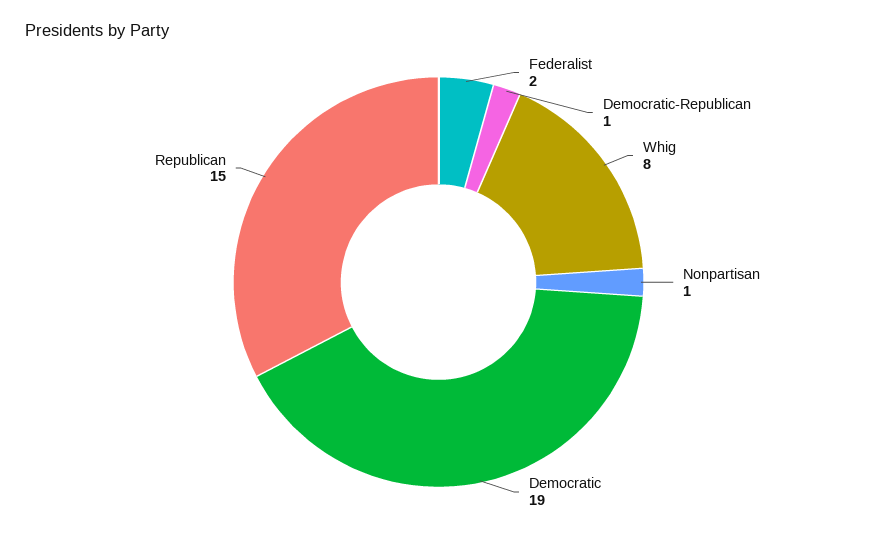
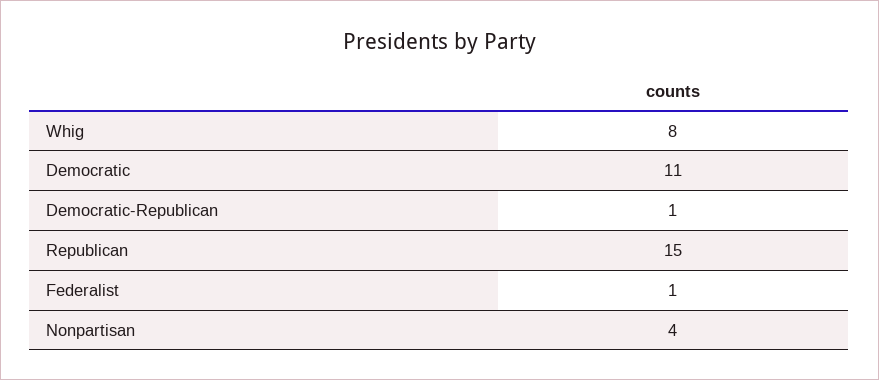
  {
-   "Federalist": 2,
+   "Federalist": 1,
    "Democratic-Republican": 1,
    "Whig": 8,
-   "Nonpartisan": 1,
+   "Nonpartisan": 4,
-   "Democratic": 19,
+   "Democratic": 11,
    "Republican": 15
  }

